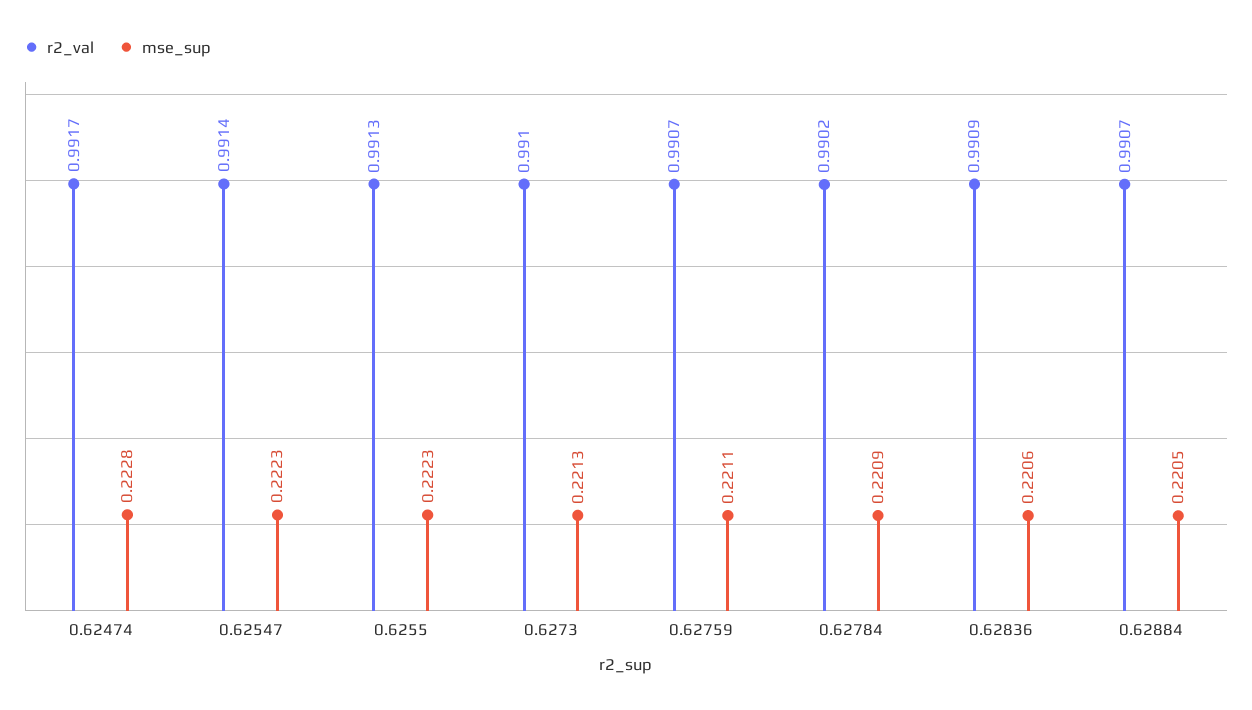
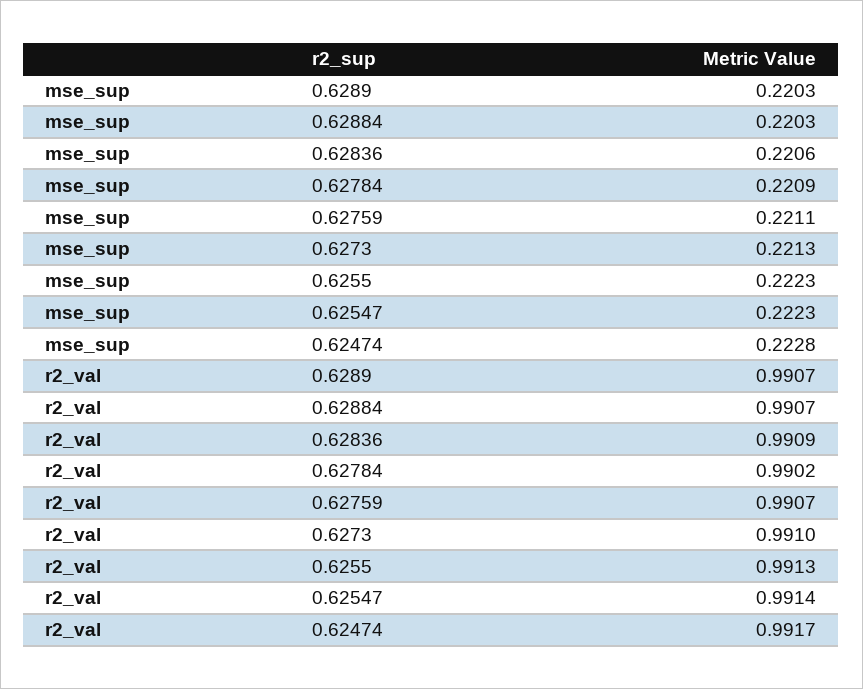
  {
    "r2_val": {
      "0.62474": 0.9917,
      "0.62547": 0.9914,
      "0.6255": 0.9913,
      "0.6273": 0.991,
      "0.62759": 0.9907,
      "0.62784": 0.9902,
      "0.62836": 0.9909,
-     "0.62884": 0.9907
+     "0.62884": 0.9907,
+     "0.6289": 0.9907
    },
    "mse_sup": {
      "0.62474": 0.2228,
      "0.62547": 0.2223,
      "0.6255": 0.2223,
      "0.6273": 0.2213,
      "0.62759": 0.2211,
      "0.62784": 0.2209,
      "0.62836": 0.2206,
-     "0.62884": 0.2205
+     "0.62884": 0.2203,
+     "0.6289": 0.2203
    }
  }

